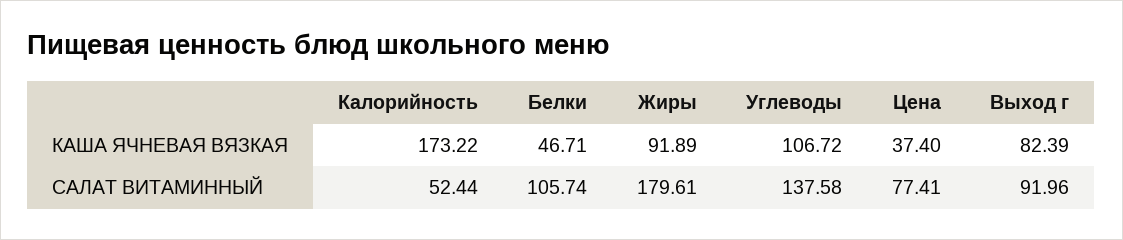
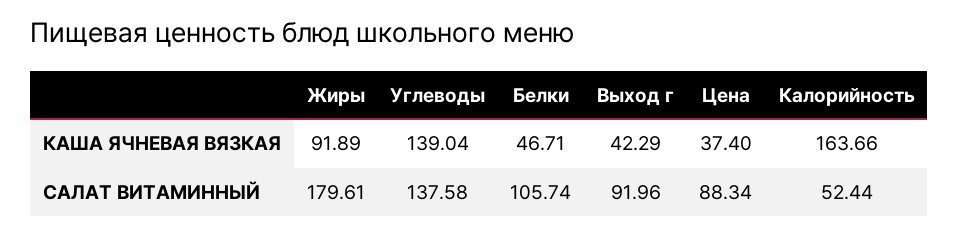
  {
    "Калорийность": {
-     "КАША ЯЧНЕВАЯ ВЯЗКАЯ": 173.22,
+     "КАША ЯЧНЕВАЯ ВЯЗКАЯ": 163.66,
      "САЛАТ ВИТАМИННЫЙ": 52.44
    },
    "Белки": {
      "КАША ЯЧНЕВАЯ ВЯЗКАЯ": 46.71,
      "САЛАТ ВИТАМИННЫЙ": 105.74
    },
    "Жиры": {
      "КАША ЯЧНЕВАЯ ВЯЗКАЯ": 91.89,
      "САЛАТ ВИТАМИННЫЙ": 179.61
    },
    "Углеводы": {
-     "КАША ЯЧНЕВАЯ ВЯЗКАЯ": 106.72,
+     "КАША ЯЧНЕВАЯ ВЯЗКАЯ": 139.04,
      "САЛАТ ВИТАМИННЫЙ": 137.58
    },
    "Цена": {
      "КАША ЯЧНЕВАЯ ВЯЗКАЯ": 37.4,
-     "САЛАТ ВИТАМИННЫЙ": 77.41
+     "САЛАТ ВИТАМИННЫЙ": 88.34
    },
    "Выход г": {
-     "КАША ЯЧНЕВАЯ ВЯЗКАЯ": 82.39,
+     "КАША ЯЧНЕВАЯ ВЯЗКАЯ": 42.29,
      "САЛАТ ВИТАМИННЫЙ": 91.96
    }
  }

